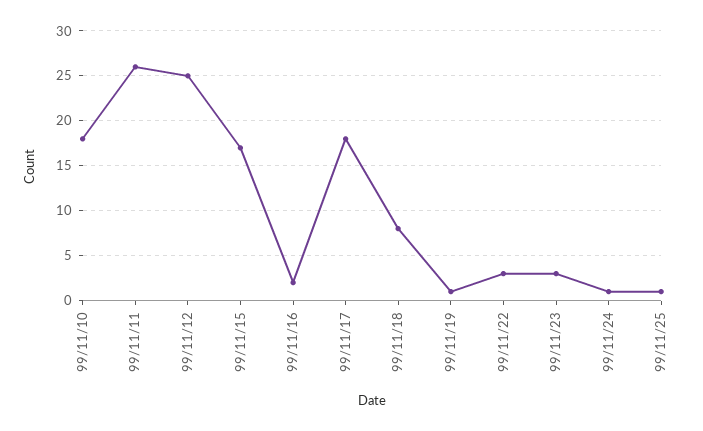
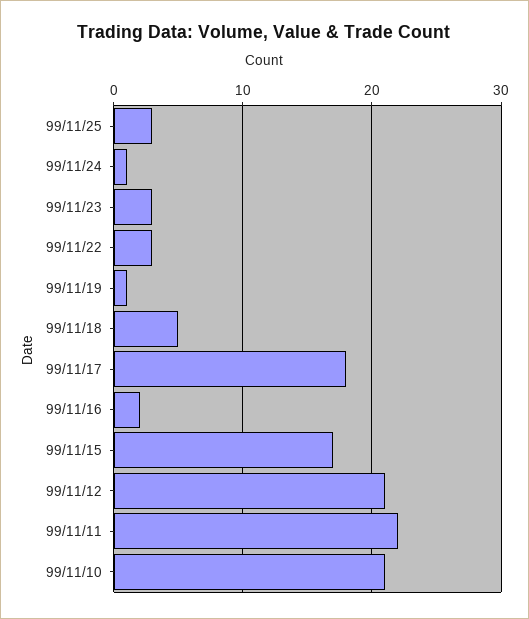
  {
-   "99/11/10": 18,
+   "99/11/10": 21,
-   "99/11/11": 26,
+   "99/11/11": 22,
-   "99/11/12": 25,
+   "99/11/12": 21,
    "99/11/15": 17,
    "99/11/16": 2,
    "99/11/17": 18,
-   "99/11/18": 8,
+   "99/11/18": 5,
    "99/11/19": 1,
    "99/11/22": 3,
    "99/11/23": 3,
    "99/11/24": 1,
-   "99/11/25": 1
+   "99/11/25": 3
  }

